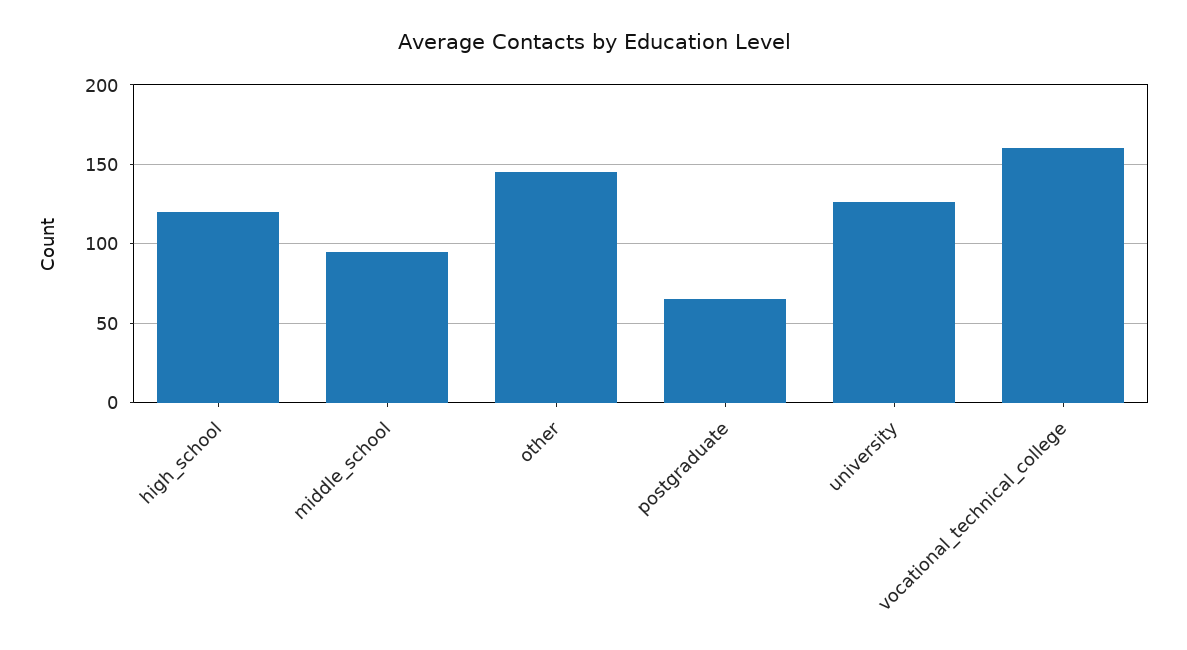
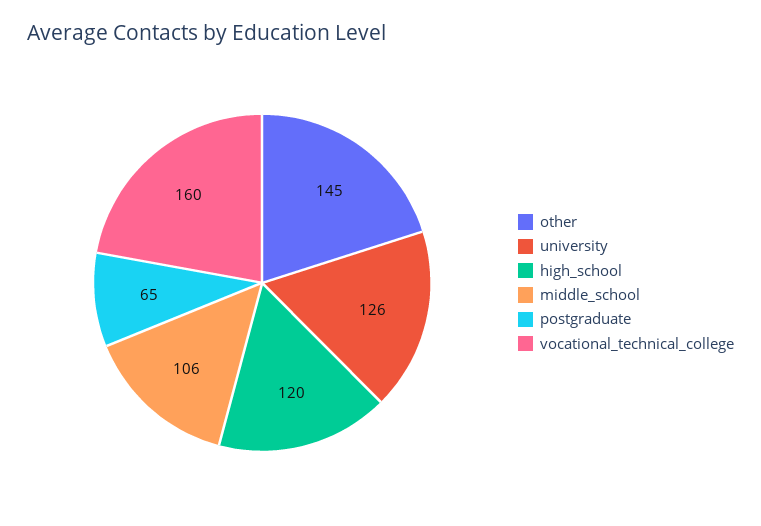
  {
    "high_school": 120,
-   "middle_school": 95,
+   "middle_school": 106,
    "other": 145,
    "postgraduate": 65,
    "university": 126,
    "vocational_technical_college": 160
  }

